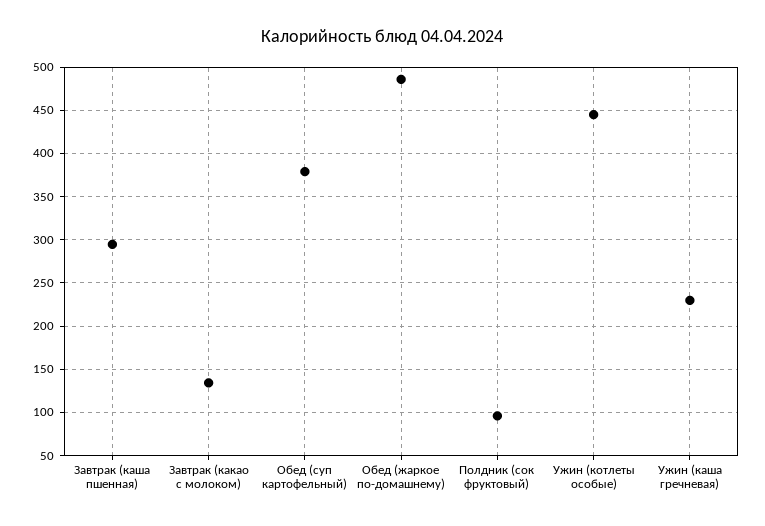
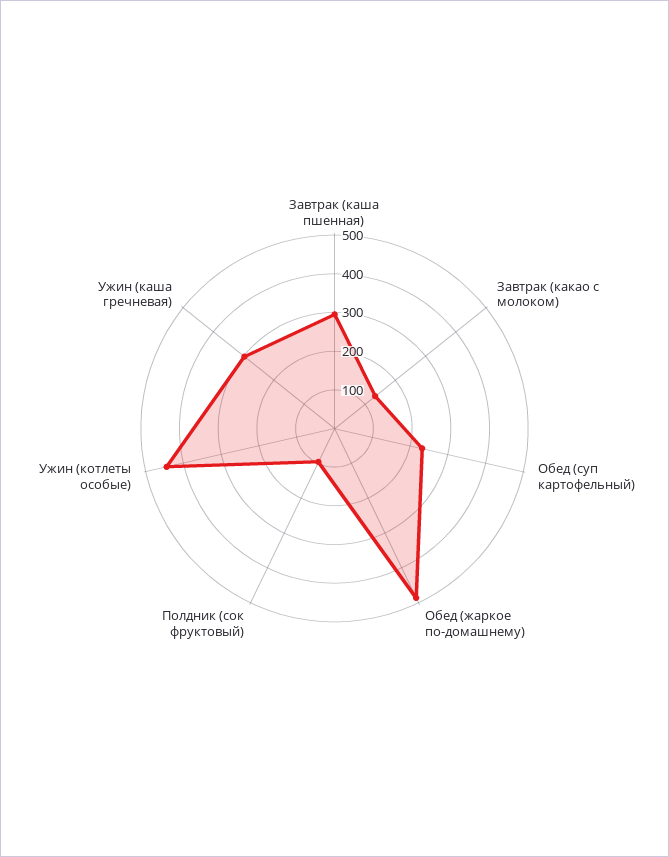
  {
    "Завтрак (каша пшенная)": 290,
    "Завтрак (какао с молоком)": 130,
-   "Обед (суп картофельный)": 380,
+   "Обед (суп картофельный)": 225,
    "Обед (жаркое по-домашнему)": 490,
    "Полдник (сок фруктовый)": 100,
    "Ужин (котлеты особые)": 450,
-   "Ужин (каша гречневая)": 230
+   "Ужин (каша гречневая)": 300
  }

